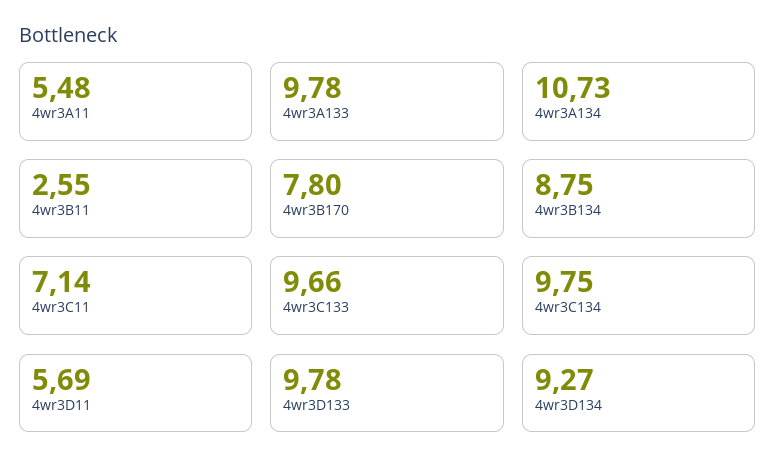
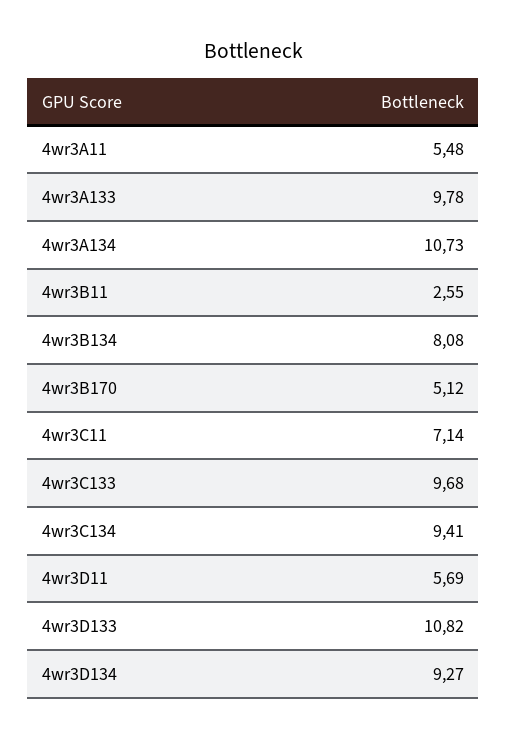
  {
    "4wr3A11": 5.48,
    "4wr3A133": 9.78,
    "4wr3A134": 10.73,
    "4wr3B11": 2.55,
-   "4wr3B170": 7.8,
+   "4wr3B170": 5.12,
-   "4wr3B134": 8.75,
+   "4wr3B134": 8.08,
    "4wr3C11": 7.14,
-   "4wr3C133": 9.66,
+   "4wr3C133": 9.68,
-   "4wr3C134": 9.75,
+   "4wr3C134": 9.41,
    "4wr3D11": 5.69,
-   "4wr3D133": 9.78,
+   "4wr3D133": 10.82,
    "4wr3D134": 9.27
  }

